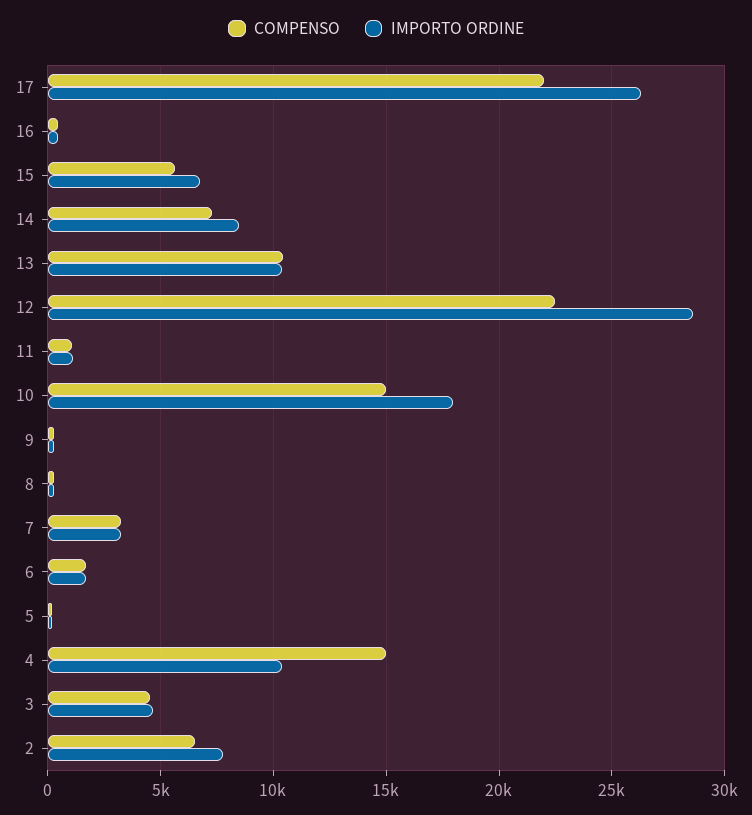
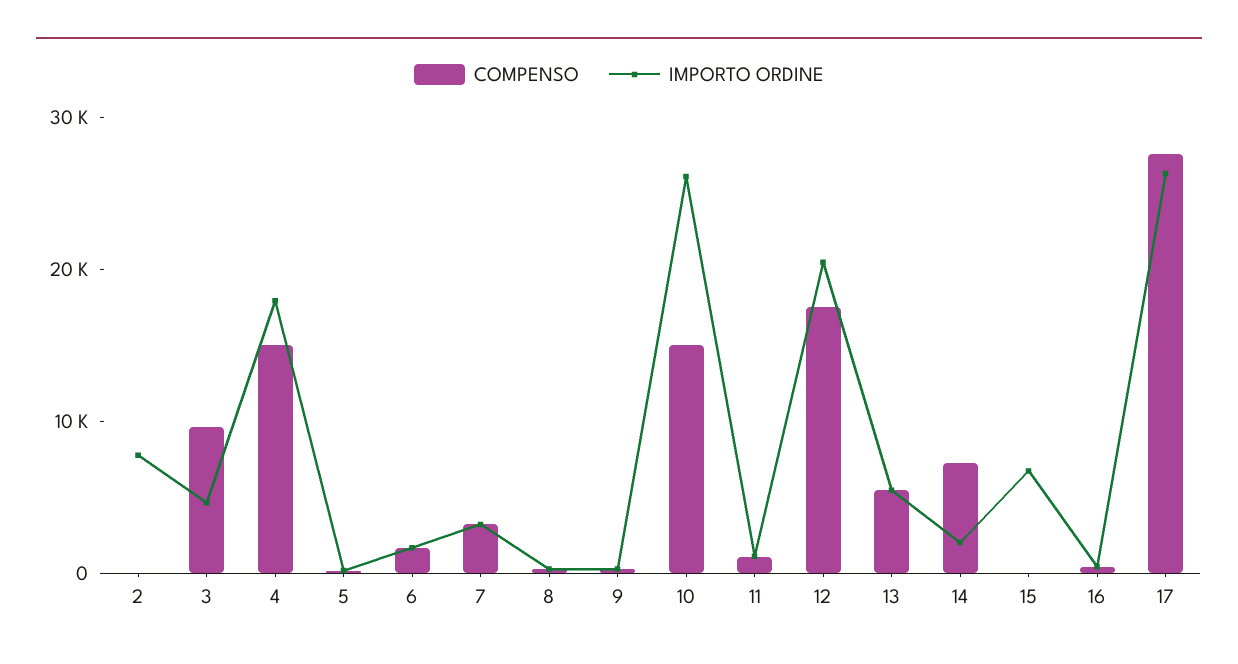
  {
    "COMPENSO": {
-     "17": 22000,
+     "17": 28000,
      "16": 500,
-     "15": 5500,
+     "15": 0,
      "14": 7500,
-     "13": 10500,
+     "13": 6000,
-     "12": 22500,
+     "12": 18000,
      "11": 1000,
      "10": 15000,
      "9": 500,
      "8": 500,
      "7": 3000,
      "6": 1500,
      "5": 0,
      "4": 15000,
-     "3": 4500,
+     "3": 10000,
-     "2": 6500
+     "2": 0
    },
    "IMPORTO ORDINE": {
      "17": 26500,
      "16": 500,
      "15": 6500,
-     "14": 8500,
+     "14": 2000,
-     "13": 10500,
+     "13": 6000,
-     "12": 28500,
+     "12": 20000,
      "11": 1000,
-     "10": 18000,
+     "10": 26000,
      "9": 500,
      "8": 500,
      "7": 3000,
      "6": 1500,
      "5": 0,
-     "4": 10500,
+     "4": 18000,
      "3": 4500,
      "2": 8000
    }
  }

